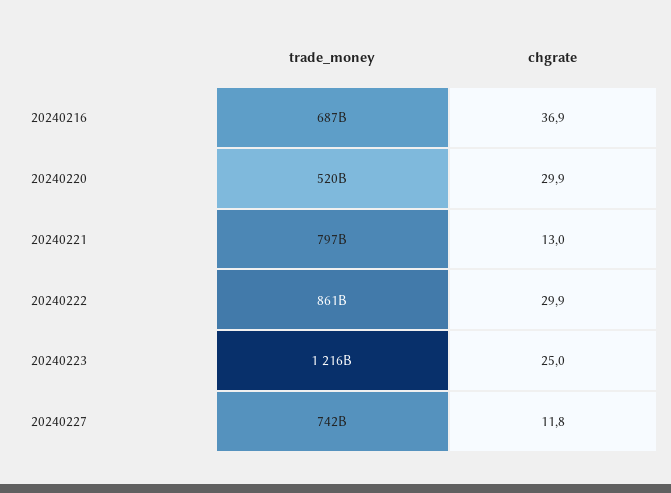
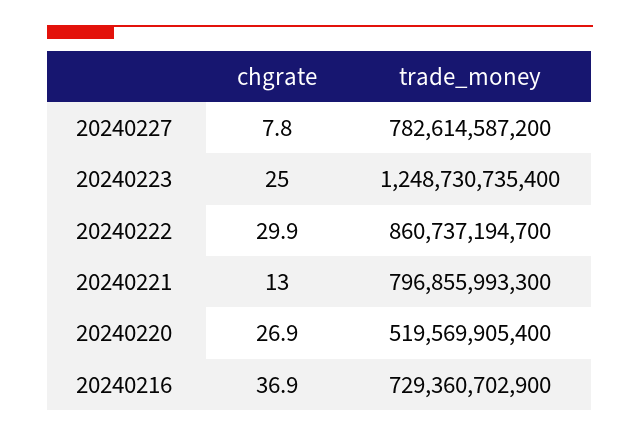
  {
    "trade_money": {
-     "20240216": 687000000000,
+     "20240216": 729360702900,
      "20240220": 519569905400,
      "20240221": 796855993300,
      "20240222": 860737194700,
-     "20240223": 1216000000000,
+     "20240223": 1248730735400,
-     "20240227": 742000000000
+     "20240227": 782614587200
    },
    "chgrate": {
      "20240216": 36.9,
-     "20240220": 29.9,
+     "20240220": 26.9,
      "20240221": 13,
      "20240222": 29.9,
      "20240223": 25,
-     "20240227": 11.8
+     "20240227": 7.8
    }
  }

